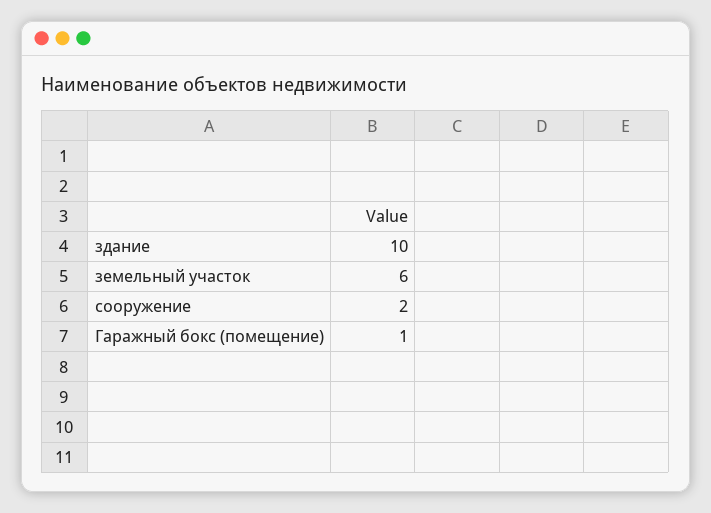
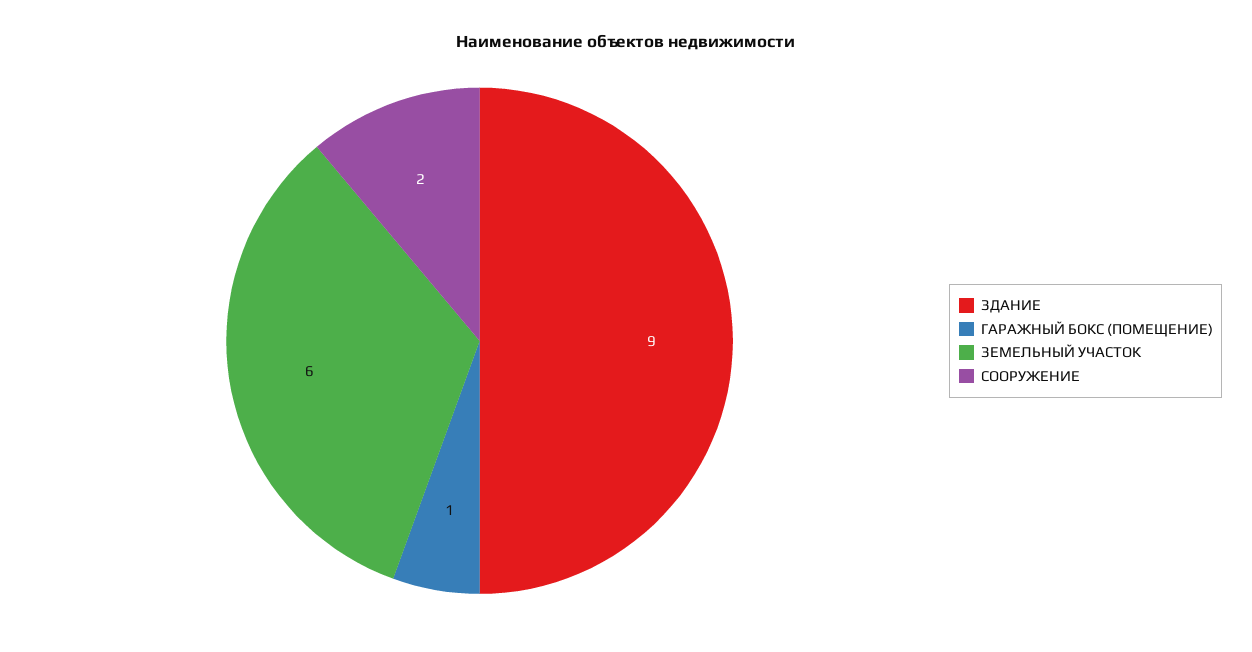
  {
-   "здание": 10,
+   "здание": 9,
    "земельный участок": 6,
    "сооружение": 2,
    "Гаражный бокс (помещение)": 1
  }

